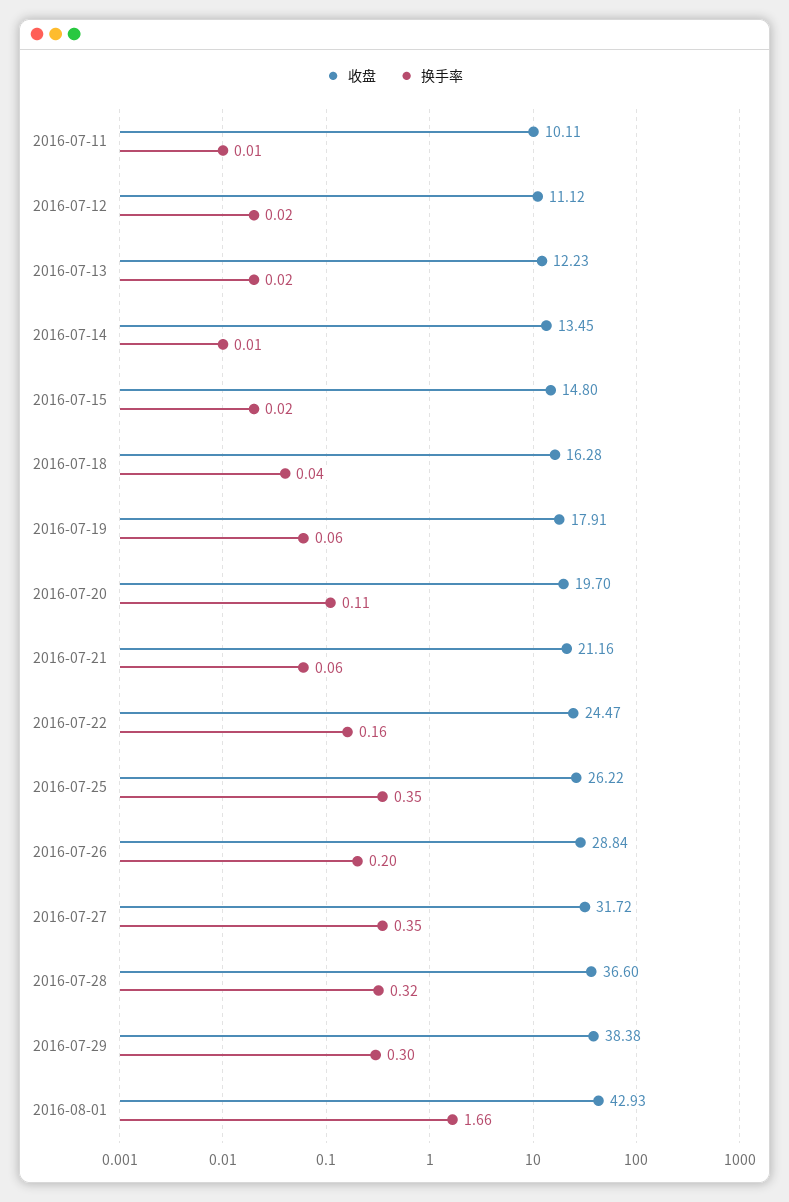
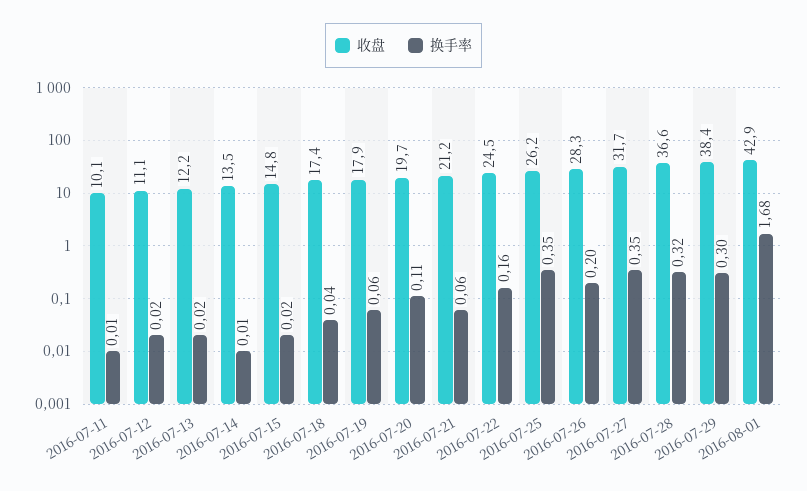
  {
    "收盘": {
      "2016-07-11": 10.11,
      "2016-07-12": 11.12,
      "2016-07-13": 12.23,
      "2016-07-14": 13.45,
      "2016-07-15": 14.8,
-     "2016-07-18": 16.28,
+     "2016-07-18": 17.4,
      "2016-07-19": 17.91,
      "2016-07-20": 19.7,
      "2016-07-21": 21.16,
      "2016-07-22": 24.47,
      "2016-07-25": 26.22,
-     "2016-07-26": 28.84,
+     "2016-07-26": 28.3,
      "2016-07-27": 31.72,
      "2016-07-28": 36.6,
      "2016-07-29": 38.38,
      "2016-08-01": 42.93
    },
    "换手率": {
      "2016-07-11": 0.01,
      "2016-07-12": 0.02,
      "2016-07-13": 0.02,
      "2016-07-14": 0.01,
      "2016-07-15": 0.02,
      "2016-07-18": 0.04,
      "2016-07-19": 0.06,
      "2016-07-20": 0.11,
      "2016-07-21": 0.06,
      "2016-07-22": 0.16,
      "2016-07-25": 0.35,
      "2016-07-26": 0.2,
      "2016-07-27": 0.35,
      "2016-07-28": 0.32,
      "2016-07-29": 0.3,
-     "2016-08-01": 1.66
+     "2016-08-01": 1.68
    }
  }

